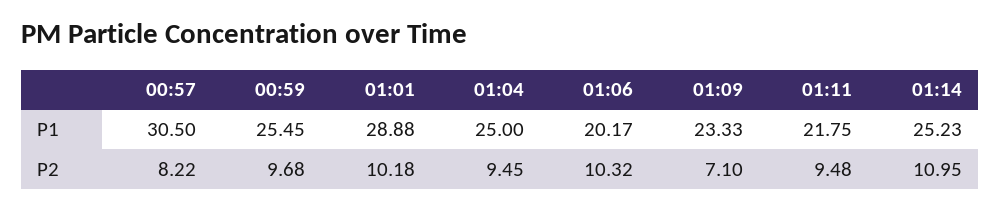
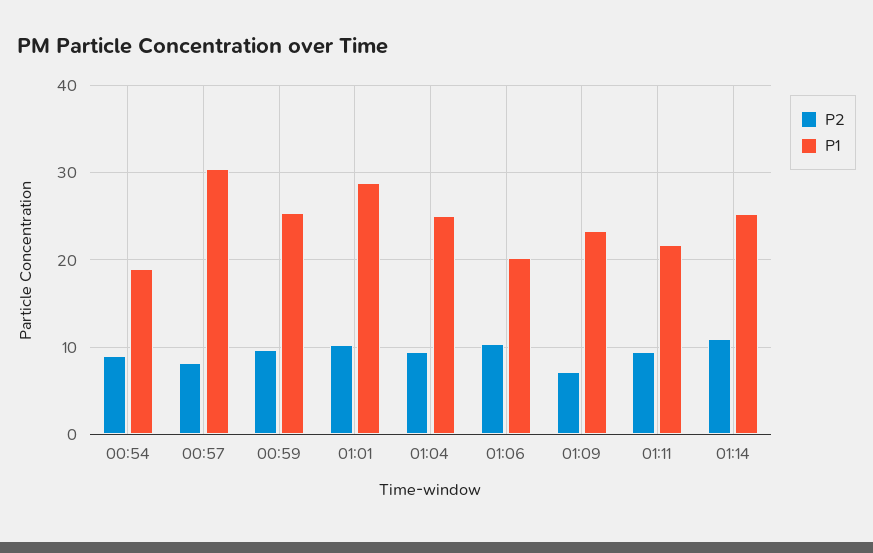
  {
    "P1": {
      "00:57": 30.5,
      "00:59": 25.45,
      "01:01": 28.88,
      "01:04": 25,
      "01:06": 20.17,
      "01:09": 23.33,
      "01:11": 21.75,
-     "01:14": 25.23
+     "01:14": 25.23,
+     "00:54": 19
    },
    "P2": {
      "00:57": 8.22,
      "00:59": 9.68,
      "01:01": 10.18,
      "01:04": 9.45,
      "01:06": 10.32,
      "01:09": 7.1,
      "01:11": 9.48,
-     "01:14": 10.95
+     "01:14": 10.95,
+     "00:54": 9
    }
  }

